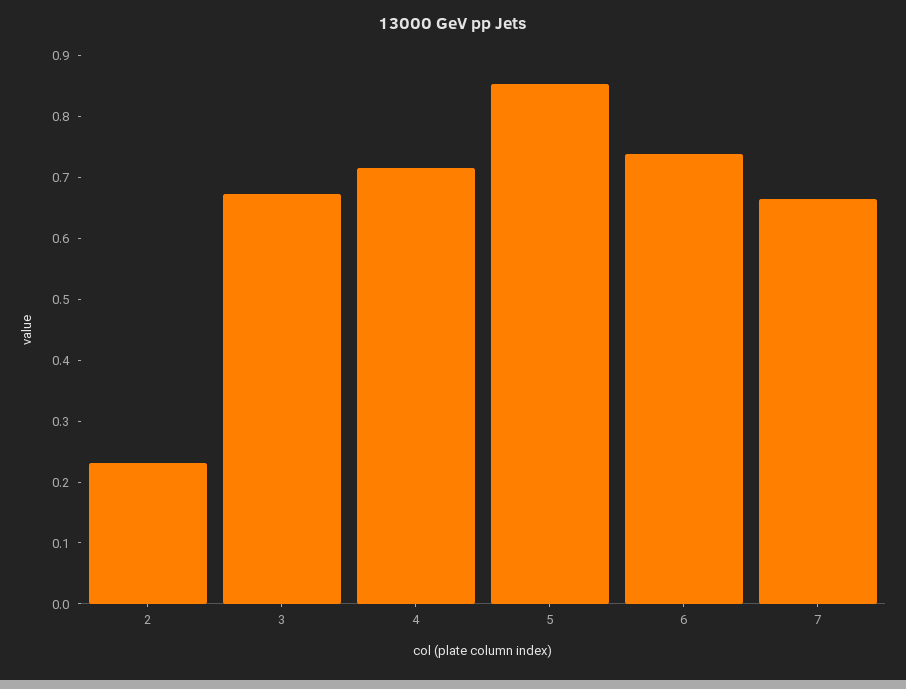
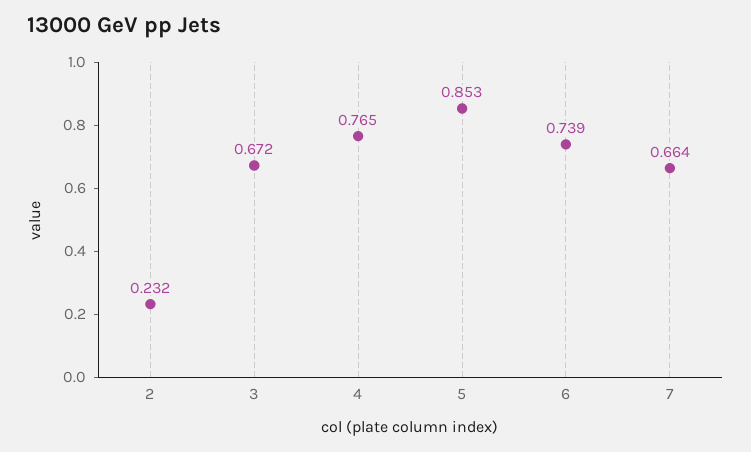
  {
    "2": 0.232,
    "3": 0.672,
-   "4": 0.72,
+   "4": 0.765,
    "5": 0.853,
    "6": 0.739,
    "7": 0.664
  }

